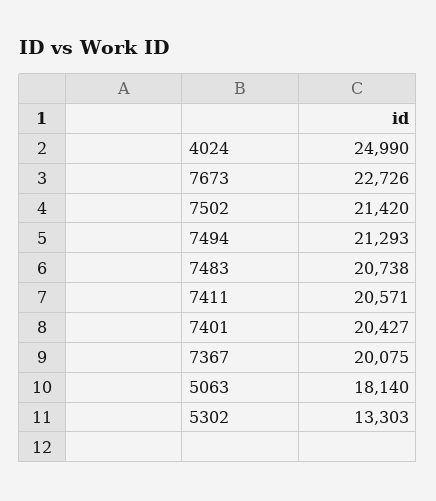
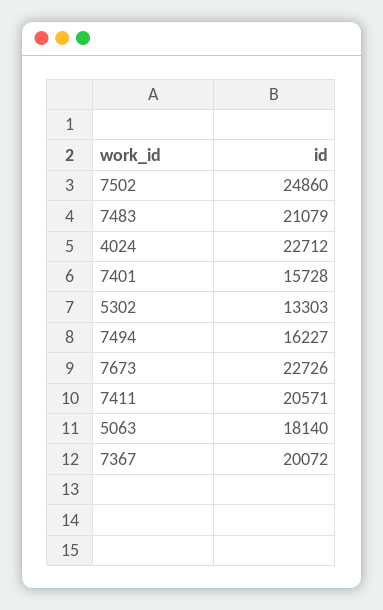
  {
-   "4024": 24990,
+   "4024": 22712,
    "7673": 22726,
-   "7502": 21420,
+   "7502": 24860,
-   "7494": 21293,
+   "7494": 16227,
-   "7483": 20738,
+   "7483": 21079,
    "7411": 20571,
-   "7401": 20427,
+   "7401": 15728,
-   "7367": 20075,
+   "7367": 20072,
    "5063": 18140,
    "5302": 13303
  }

